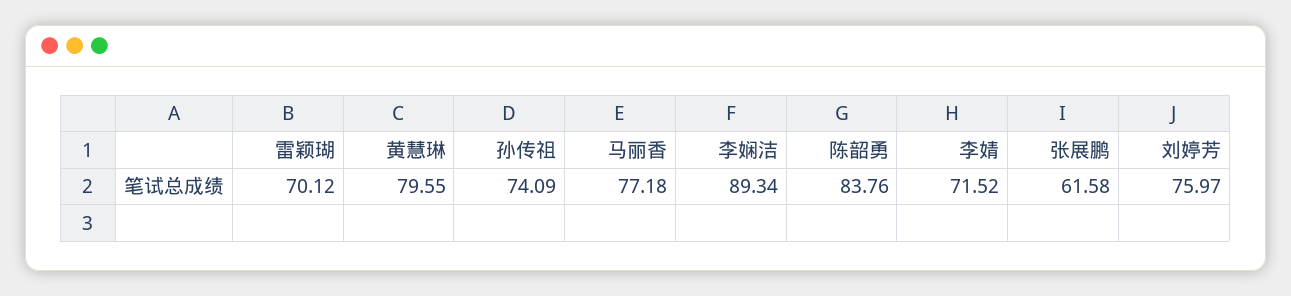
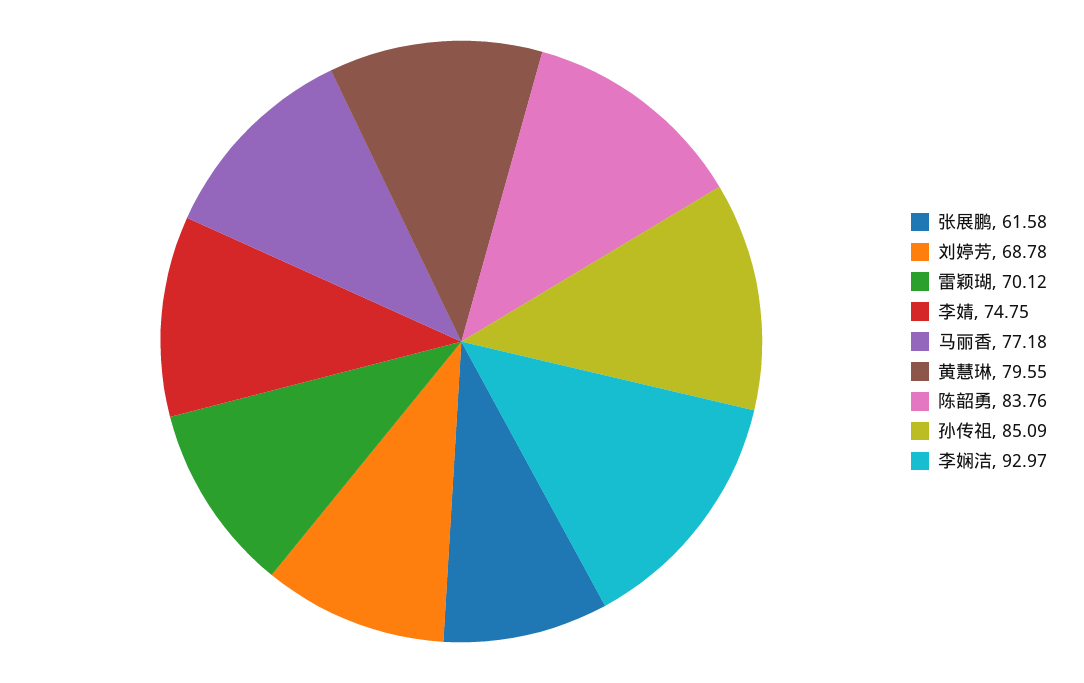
  {
    "雷颖瑚": 70.12,
    "黄慧琳": 79.55,
-   "孙传祖": 74.09,
+   "孙传祖": 85.09,
    "马丽香": 77.18,
-   "李娴洁": 89.34,
+   "李娴洁": 92.97,
    "陈韶勇": 83.76,
-   "李婧": 71.52,
+   "李婧": 74.75,
    "张展鹏": 61.58,
-   "刘婷芳": 75.97
+   "刘婷芳": 68.78
  }

